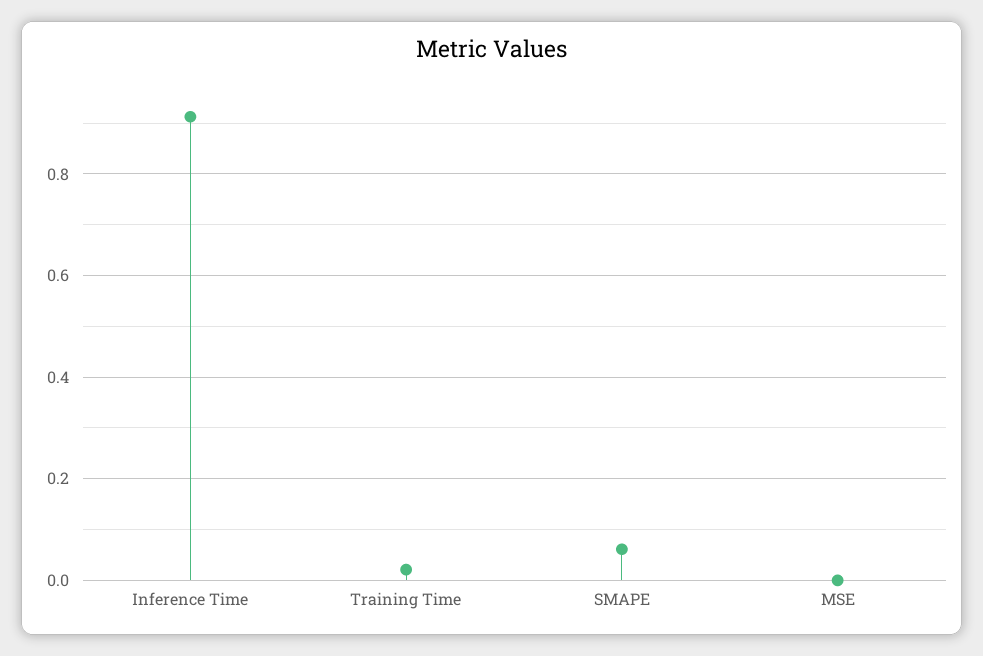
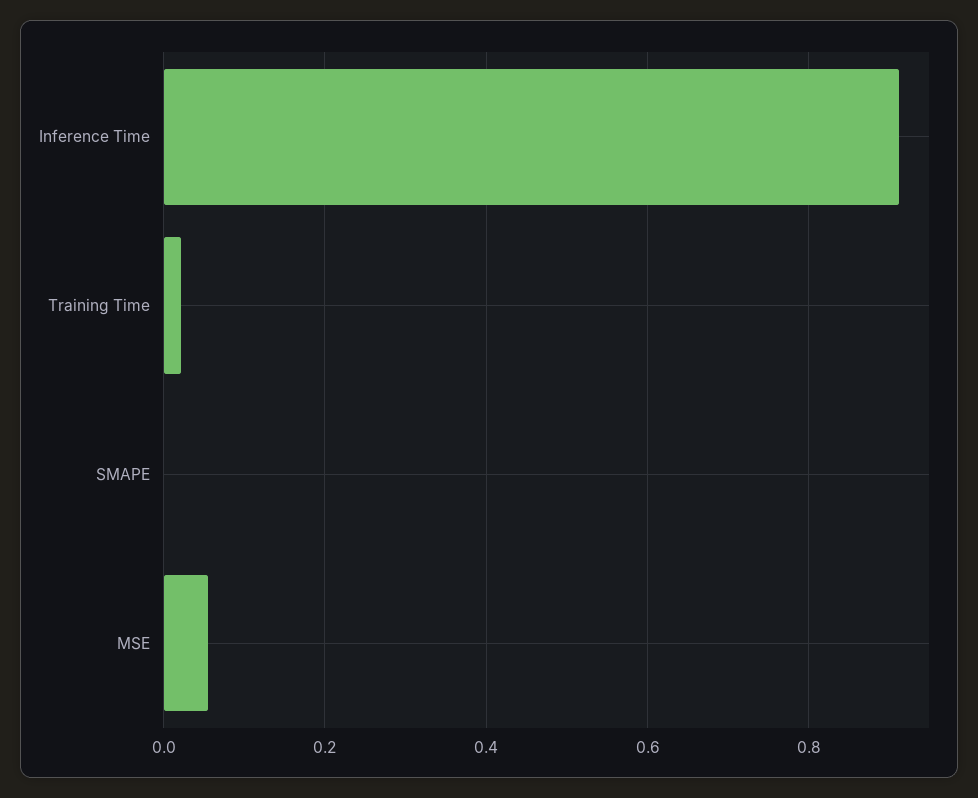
  {
    "Inference Time": 0.92,
    "Training Time": 0.02,
-   "SMAPE": 0.06,
+   "SMAPE": 0,
-   "MSE": 0
+   "MSE": 0.06
  }

